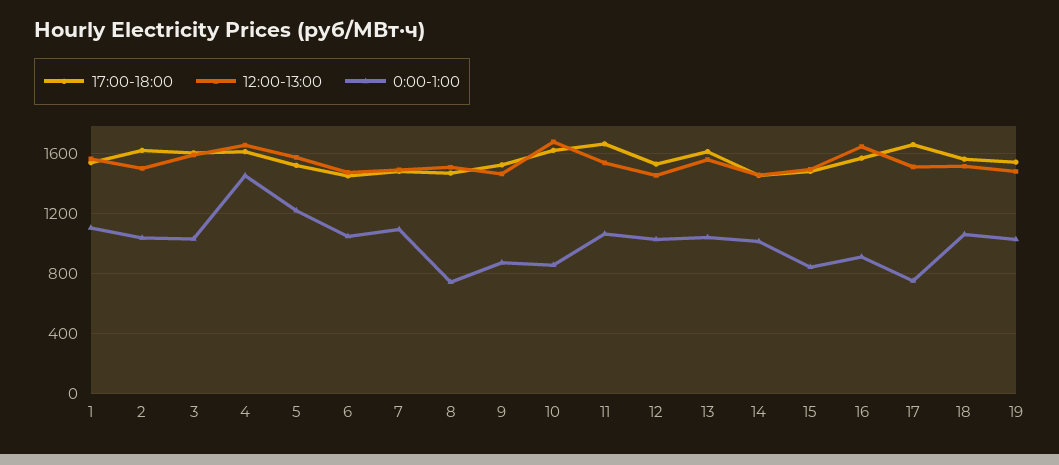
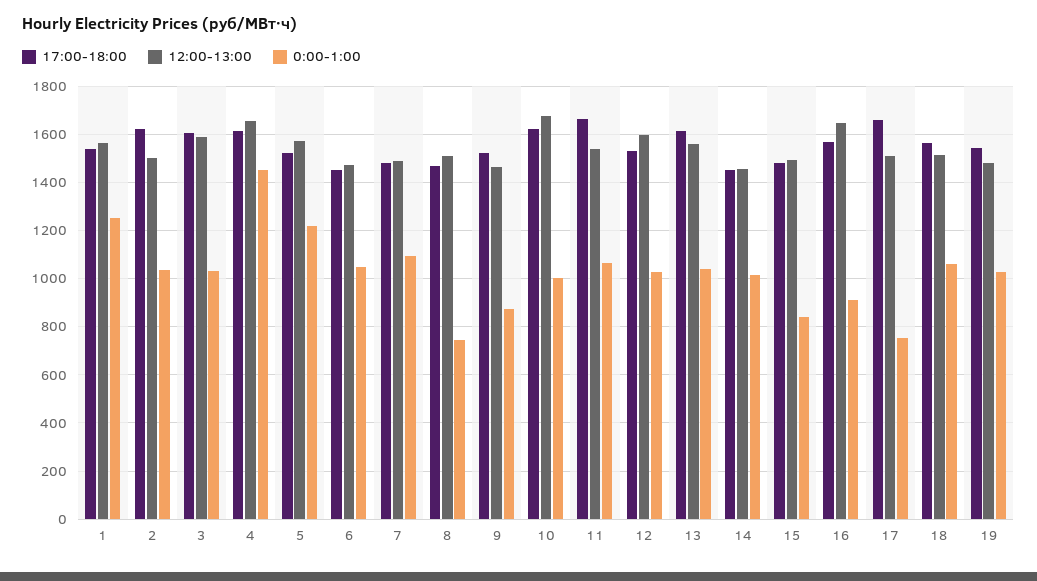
  {
    "17:00-18:00": {
      "1": 1550,
      "2": 1625,
      "3": 1600,
      "4": 1625,
      "5": 1525,
      "6": 1450,
      "7": 1475,
      "8": 1475,
      "9": 1525,
      "10": 1625,
      "11": 1675,
      "12": 1525,
      "13": 1625,
      "14": 1450,
      "15": 1475,
      "16": 1575,
      "17": 1650,
      "18": 1575,
      "19": 1550
    },
    "12:00-13:00": {
      "1": 1575,
      "2": 1500,
      "3": 1600,
      "4": 1650,
      "5": 1575,
      "6": 1475,
      "7": 1500,
      "8": 1500,
      "9": 1475,
      "10": 1675,
      "11": 1550,
-     "12": 1450,
+     "12": 1600,
      "13": 1550,
      "14": 1450,
      "15": 1500,
      "16": 1650,
      "17": 1500,
      "18": 1525,
      "19": 1475
    },
    "0:00-1:00": {
-     "1": 1100,
+     "1": 1250,
      "2": 1050,
      "3": 1025,
      "4": 1450,
      "5": 1225,
      "6": 1050,
      "7": 1100,
      "8": 750,
      "9": 875,
-     "10": 850,
+     "10": 1000,
      "11": 1075,
      "12": 1025,
      "13": 1050,
      "14": 1025,
      "15": 850,
      "16": 900,
      "17": 750,
      "18": 1050,
      "19": 1025
    }
  }

